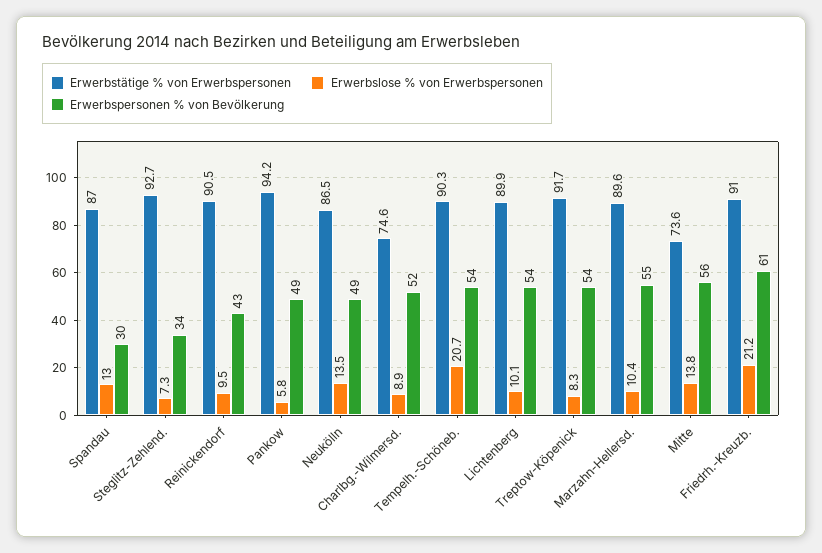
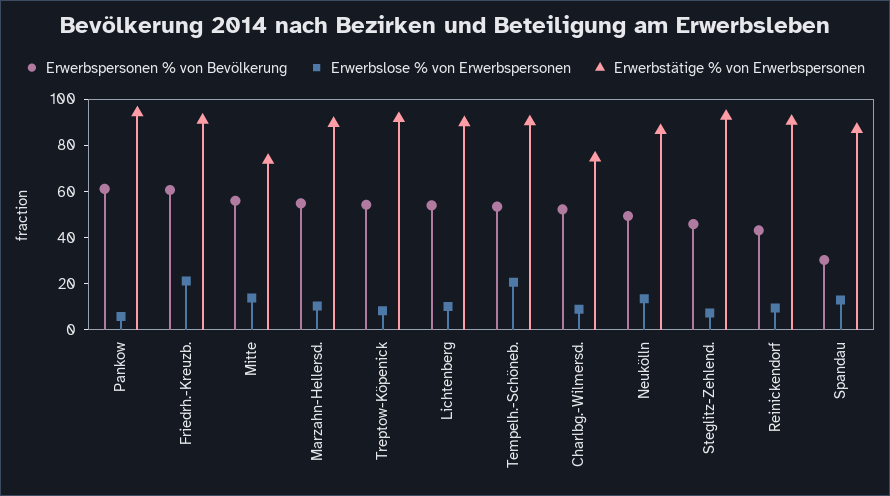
  {
    "Erwerbstätige % von Erwerbspersonen": {
      "Spandau": 87,
      "Steglitz-Zehlend.": 92.7,
      "Reinickendorf": 90.5,
      "Pankow": 94.2,
      "Neukölln": 86.5,
      "Charlbg.-Wilmersd.": 74.6,
      "Tempelh.-Schöneb.": 90.3,
      "Lichtenberg": 89.9,
      "Treptow-Köpenick": 91.7,
      "Marzahn-Hellersd.": 89.6,
      "Mitte": 73.6,
      "Friedrh.-Kreuzb.": 91
    },
    "Erwerbslose % von Erwerbspersonen": {
      "Spandau": 13,
      "Steglitz-Zehlend.": 7.3,
      "Reinickendorf": 9.5,
      "Pankow": 5.8,
      "Neukölln": 13.5,
      "Charlbg.-Wilmersd.": 8.9,
      "Tempelh.-Schöneb.": 20.7,
      "Lichtenberg": 10.1,
      "Treptow-Köpenick": 8.3,
      "Marzahn-Hellersd.": 10.4,
      "Mitte": 13.8,
      "Friedrh.-Kreuzb.": 21.2
    },
    "Erwerbspersonen % von Bevölkerung": {
      "Spandau": 30,
-     "Steglitz-Zehlend.": 34,
+     "Steglitz-Zehlend.": 45,
      "Reinickendorf": 43,
-     "Pankow": 49,
+     "Pankow": 60,
      "Neukölln": 49,
      "Charlbg.-Wilmersd.": 52,
      "Tempelh.-Schöneb.": 54,
      "Lichtenberg": 54,
      "Treptow-Köpenick": 54,
      "Marzahn-Hellersd.": 55,
      "Mitte": 56,
      "Friedrh.-Kreuzb.": 61
    }
  }

